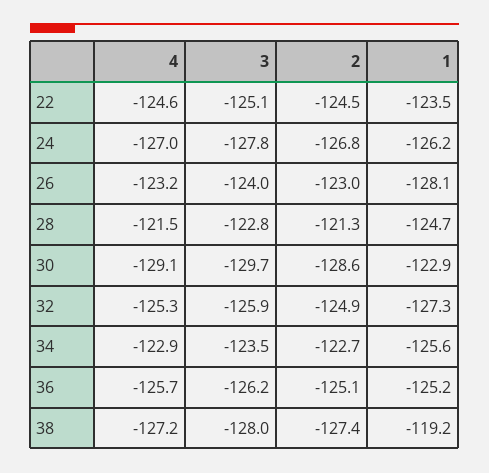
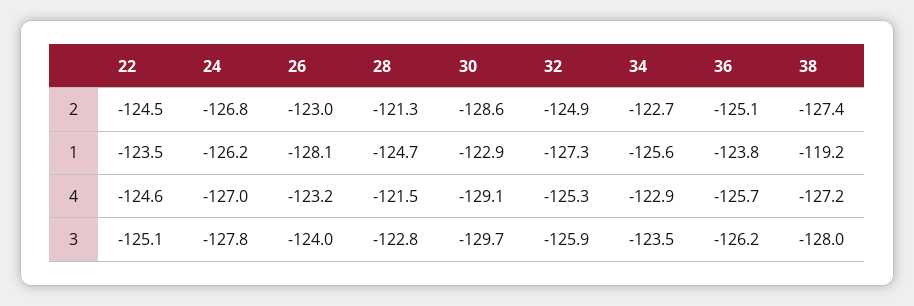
  {
    "4": {
      "22": -124.6,
      "24": -127,
      "26": -123.2,
      "28": -121.5,
      "30": -129.1,
      "32": -125.3,
      "34": -122.9,
      "36": -125.7,
      "38": -127.2
    },
    "3": {
      "22": -125.1,
      "24": -127.8,
      "26": -124,
      "28": -122.8,
      "30": -129.7,
      "32": -125.9,
      "34": -123.5,
      "36": -126.2,
      "38": -128
    },
    "2": {
      "22": -124.5,
      "24": -126.8,
      "26": -123,
      "28": -121.3,
      "30": -128.6,
      "32": -124.9,
      "34": -122.7,
      "36": -125.1,
      "38": -127.4
    },
    "1": {
      "22": -123.5,
      "24": -126.2,
      "26": -128.1,
      "28": -124.7,
      "30": -122.9,
      "32": -127.3,
      "34": -125.6,
-     "36": -125.2,
+     "36": -123.8,
      "38": -119.2
    }
  }

